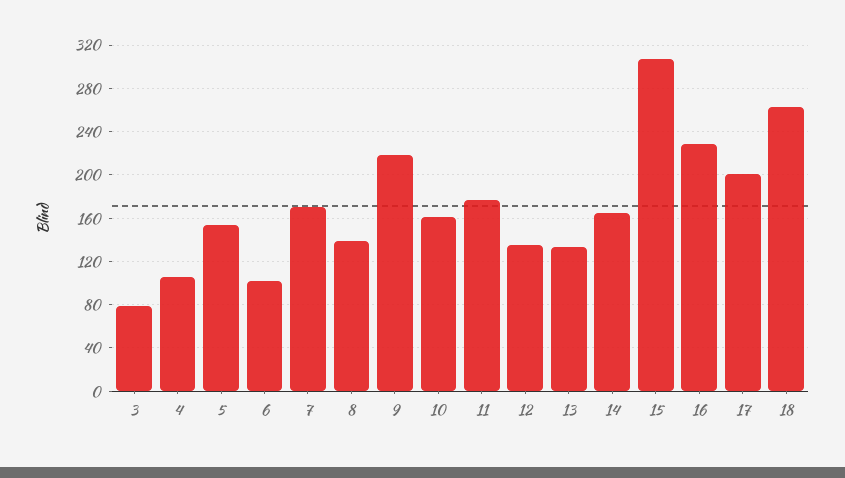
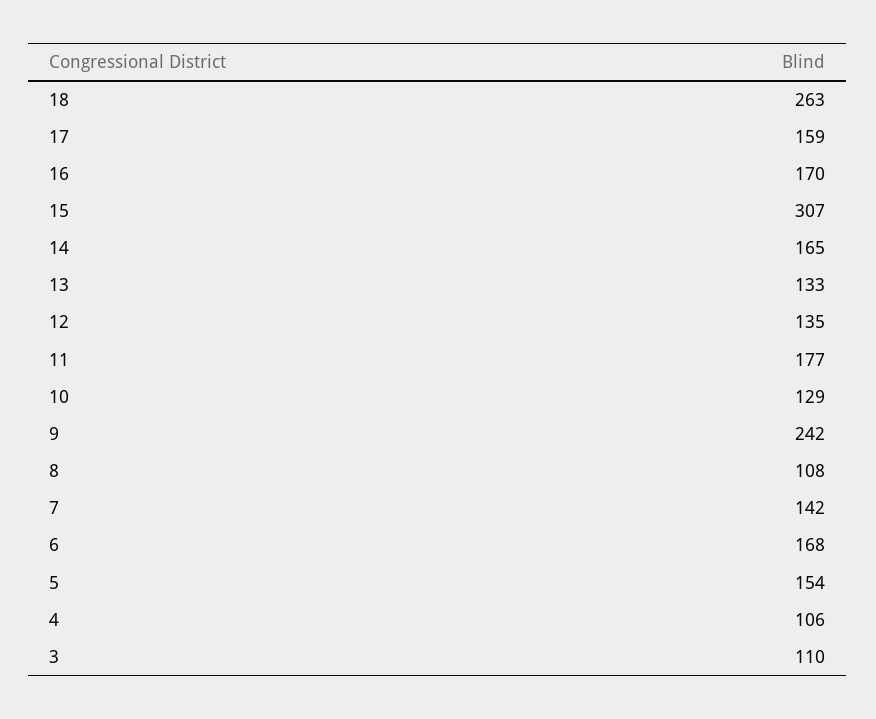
  {
-   "3": 80,
+   "3": 110,
    "4": 106,
    "5": 154,
-   "6": 100,
+   "6": 168,
-   "7": 170,
+   "7": 142,
-   "8": 140,
+   "8": 108,
-   "9": 220,
+   "9": 242,
-   "10": 160,
+   "10": 129,
    "11": 177,
    "12": 135,
    "13": 133,
    "14": 165,
    "15": 307,
-   "16": 230,
+   "16": 170,
-   "17": 200,
+   "17": 159,
    "18": 263
  }

